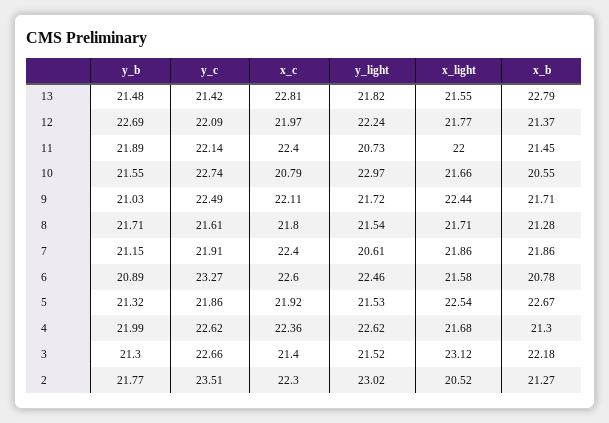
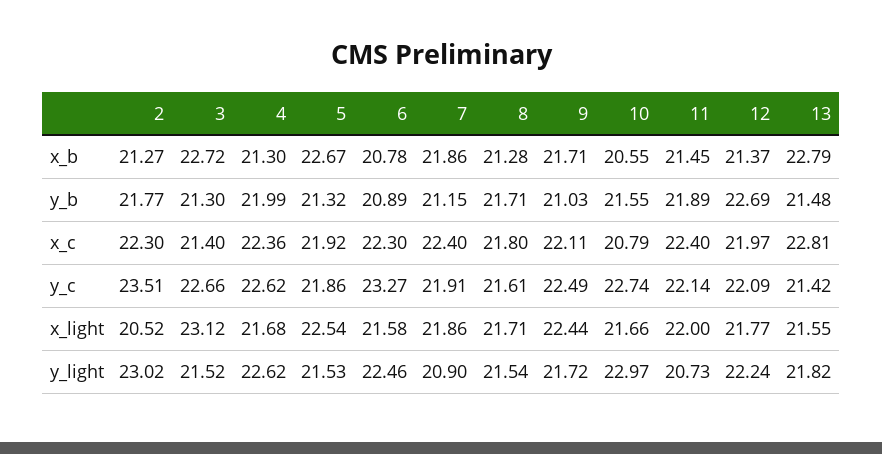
  {
    "y_b": {
      "13": 21.48,
      "12": 22.69,
      "11": 21.89,
      "10": 21.55,
      "9": 21.03,
      "8": 21.71,
      "7": 21.15,
      "6": 20.89,
      "5": 21.32,
      "4": 21.99,
      "3": 21.3,
      "2": 21.77
    },
    "y_c": {
      "13": 21.42,
      "12": 22.09,
      "11": 22.14,
      "10": 22.74,
      "9": 22.49,
      "8": 21.61,
      "7": 21.91,
      "6": 23.27,
      "5": 21.86,
      "4": 22.62,
      "3": 22.66,
      "2": 23.51
    },
    "x_c": {
      "13": 22.81,
      "12": 21.97,
      "11": 22.4,
      "10": 20.79,
      "9": 22.11,
      "8": 21.8,
      "7": 22.4,
-     "6": 22.6,
+     "6": 22.3,
      "5": 21.92,
      "4": 22.36,
      "3": 21.4,
      "2": 22.3
    },
    "y_light": {
      "13": 21.82,
      "12": 22.24,
      "11": 20.73,
      "10": 22.97,
      "9": 21.72,
      "8": 21.54,
-     "7": 20.61,
+     "7": 20.9,
      "6": 22.46,
      "5": 21.53,
      "4": 22.62,
      "3": 21.52,
      "2": 23.02
    },
    "x_light": {
      "13": 21.55,
      "12": 21.77,
      "11": 22,
      "10": 21.66,
      "9": 22.44,
      "8": 21.71,
      "7": 21.86,
      "6": 21.58,
      "5": 22.54,
      "4": 21.68,
      "3": 23.12,
      "2": 20.52
    },
    "x_b": {
      "13": 22.79,
      "12": 21.37,
      "11": 21.45,
      "10": 20.55,
      "9": 21.71,
      "8": 21.28,
      "7": 21.86,
      "6": 20.78,
      "5": 22.67,
      "4": 21.3,
-     "3": 22.18,
+     "3": 22.72,
      "2": 21.27
    }
  }

